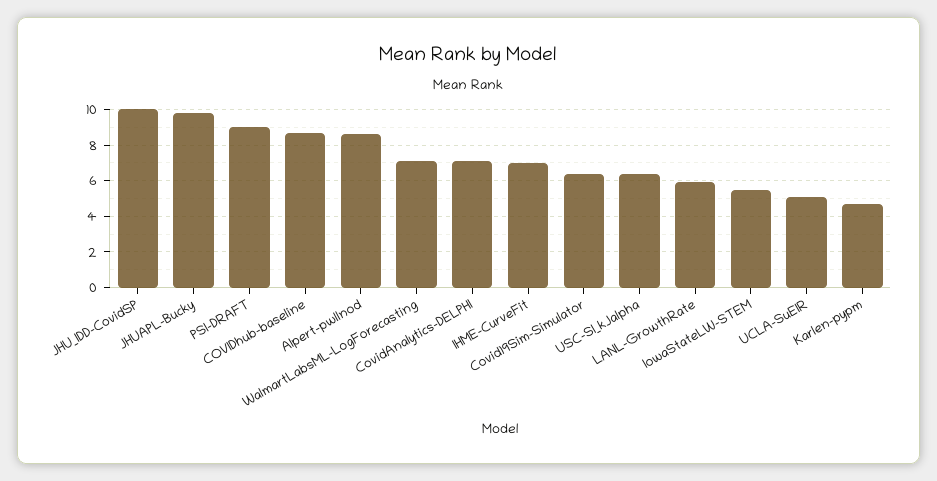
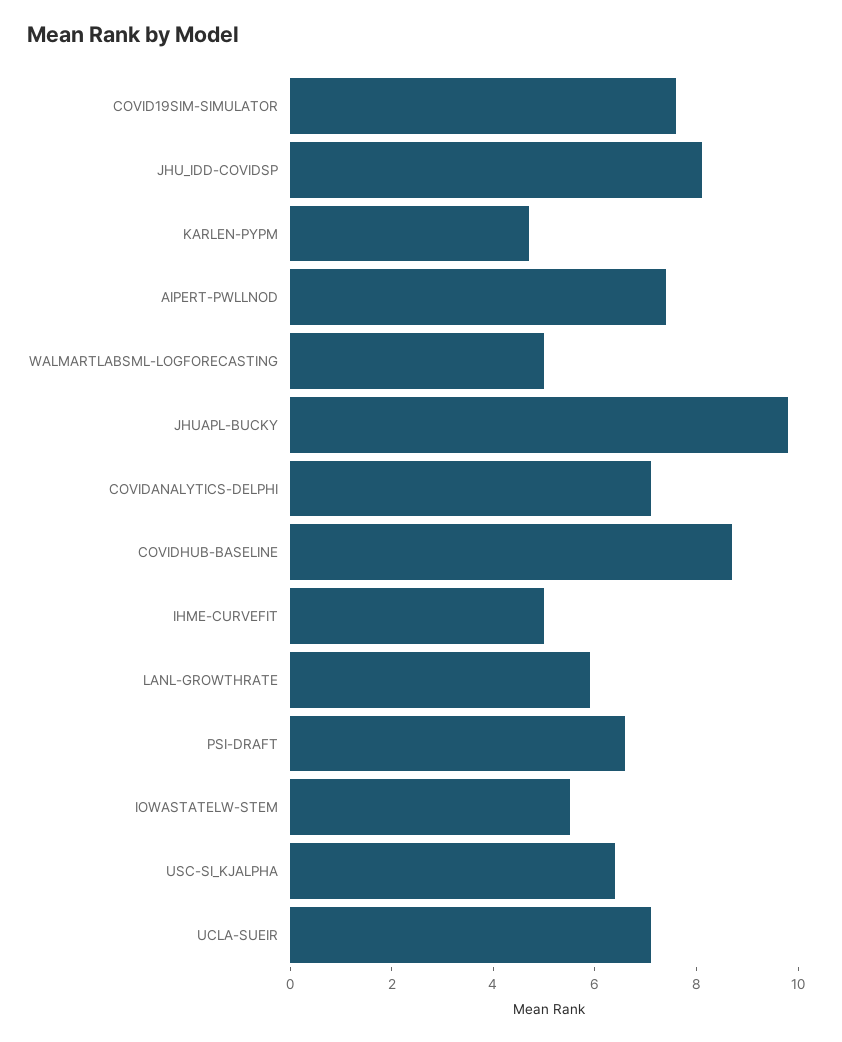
  {
-   "JHU_IDD-CovidSP": 10,
+   "JHU_IDD-CovidSP": 8,
    "JHUAPL-Bucky": 10,
-   "PSI-DRAFT": 9,
+   "PSI-DRAFT": 6.5,
    "COVIDhub-baseline": 8.5,
-   "AIpert-pwllnod": 8.5,
+   "AIpert-pwllnod": 7.5,
-   "WalmartLabsML-LogForecasting": 7,
+   "WalmartLabsML-LogForecasting": 5,
    "CovidAnalytics-DELPHI": 7,
-   "IHME-CurveFit": 7,
+   "IHME-CurveFit": 5,
-   "Covid19Sim-Simulator": 6.5,
+   "Covid19Sim-Simulator": 7.5,
    "USC-SI_kJalpha": 6.5,
    "LANL-GrowthRate": 6,
    "IowaStateLW-STEM": 5.5,
-   "UCLA-SuEIR": 5,
+   "UCLA-SuEIR": 7,
    "Karlen-pypm": 4.5
  }

